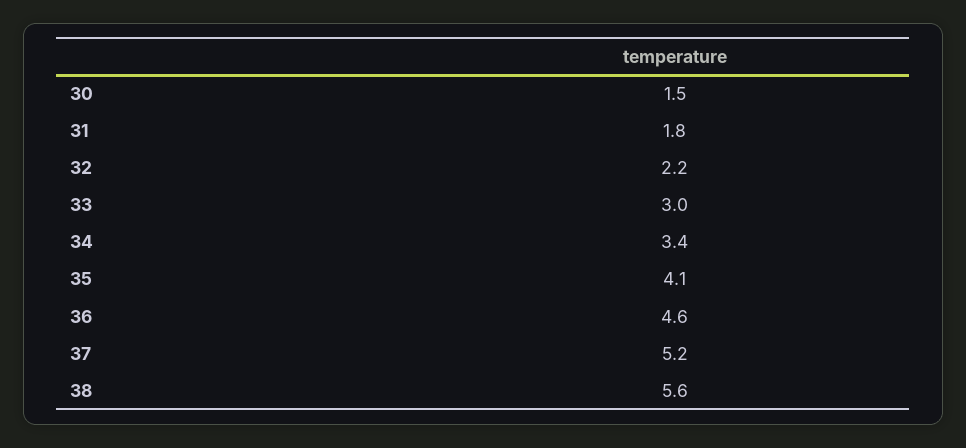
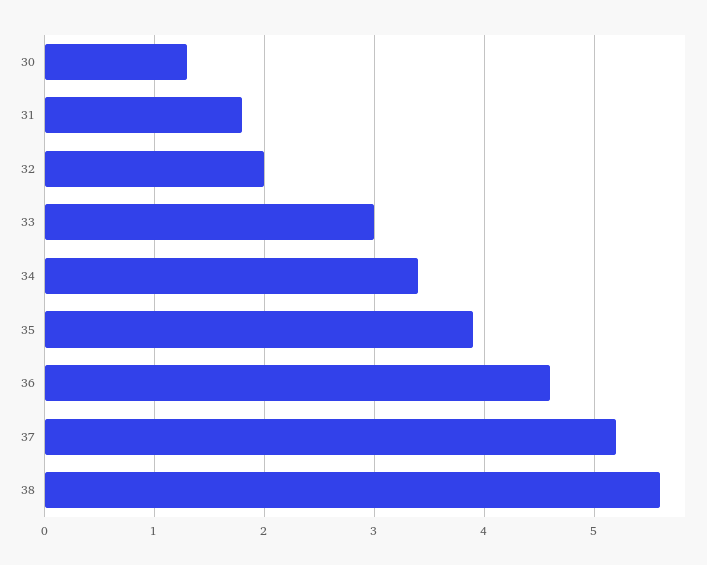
  {
-   "30": 1.5,
+   "30": 1.3,
    "31": 1.8,
-   "32": 2.2,
+   "32": 2,
    "33": 3,
    "34": 3.4,
-   "35": 4.1,
+   "35": 3.9,
    "36": 4.6,
    "37": 5.2,
    "38": 5.6
  }

